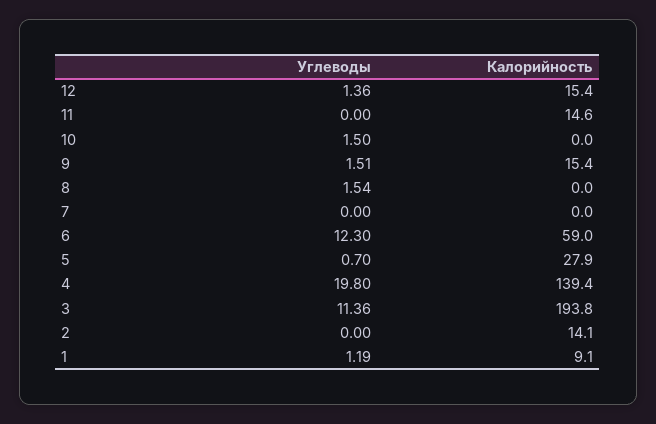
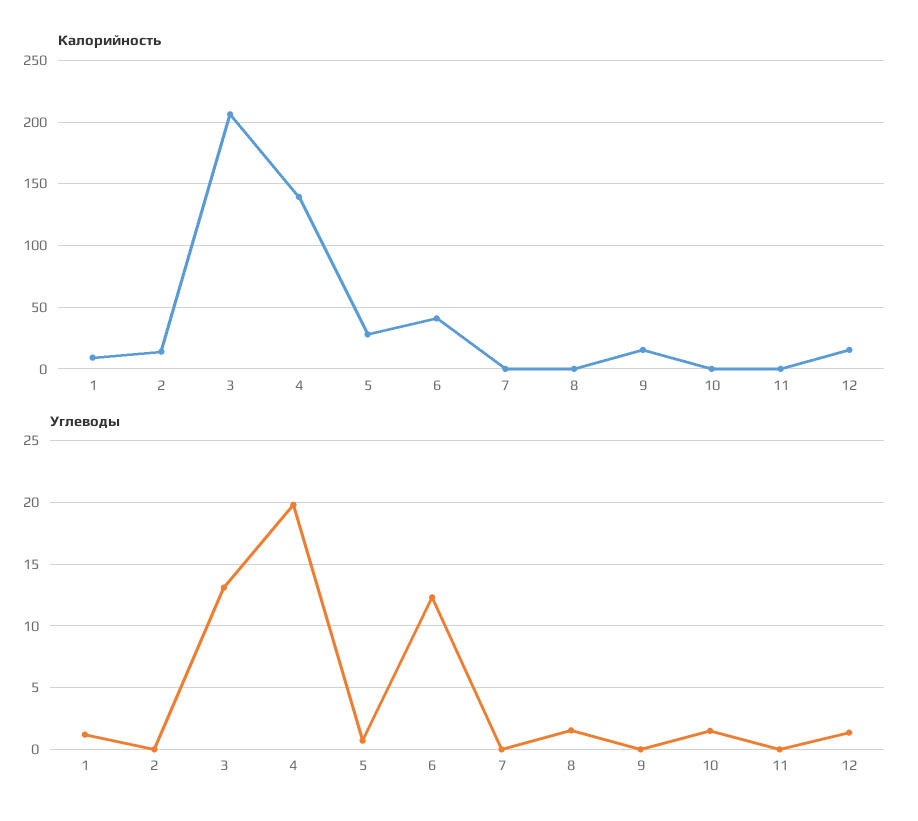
  {
    "Углеводы": {
      "12": 1.36,
      "11": 0,
      "10": 1.5,
-     "9": 1.51,
+     "9": 0,
      "8": 1.54,
      "7": 0,
      "6": 12.3,
      "5": 0.7,
      "4": 19.8,
-     "3": 11.36,
+     "3": 13,
      "2": 0,
      "1": 1.19
    },
    "Калорийность": {
      "12": 15.4,
-     "11": 14.6,
+     "11": 0,
      "10": 0,
      "9": 15.4,
      "8": 0,
      "7": 0,
-     "6": 59,
+     "6": 40,
      "5": 27.9,
      "4": 139.4,
-     "3": 193.8,
+     "3": 205,
      "2": 14.1,
      "1": 9.1
    }
  }

